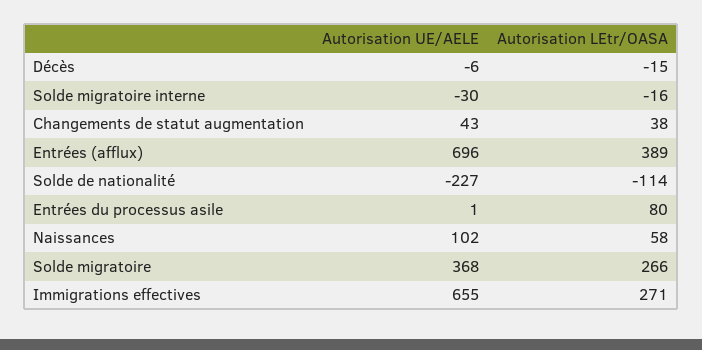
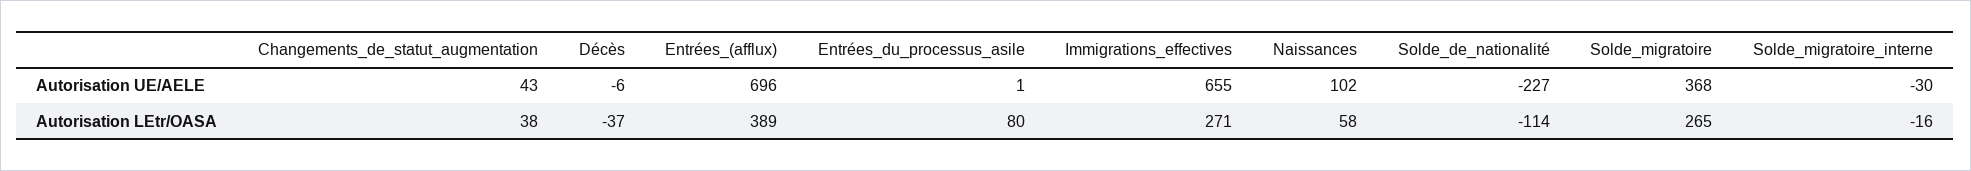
  {
    "Autorisation UE/AELE": {
      "Décès": -6,
      "Solde migratoire interne": -30,
      "Changements de statut augmentation": 43,
      "Entrées (afflux)": 696,
      "Solde de nationalité": -227,
      "Entrées du processus asile": 1,
      "Naissances": 102,
      "Solde migratoire": 368,
      "Immigrations effectives": 655
    },
    "Autorisation LEtr/OASA": {
-     "Décès": -15,
+     "Décès": -37,
      "Solde migratoire interne": -16,
      "Changements de statut augmentation": 38,
      "Entrées (afflux)": 389,
      "Solde de nationalité": -114,
      "Entrées du processus asile": 80,
      "Naissances": 58,
-     "Solde migratoire": 266,
+     "Solde migratoire": 265,
      "Immigrations effectives": 271
    }
  }

